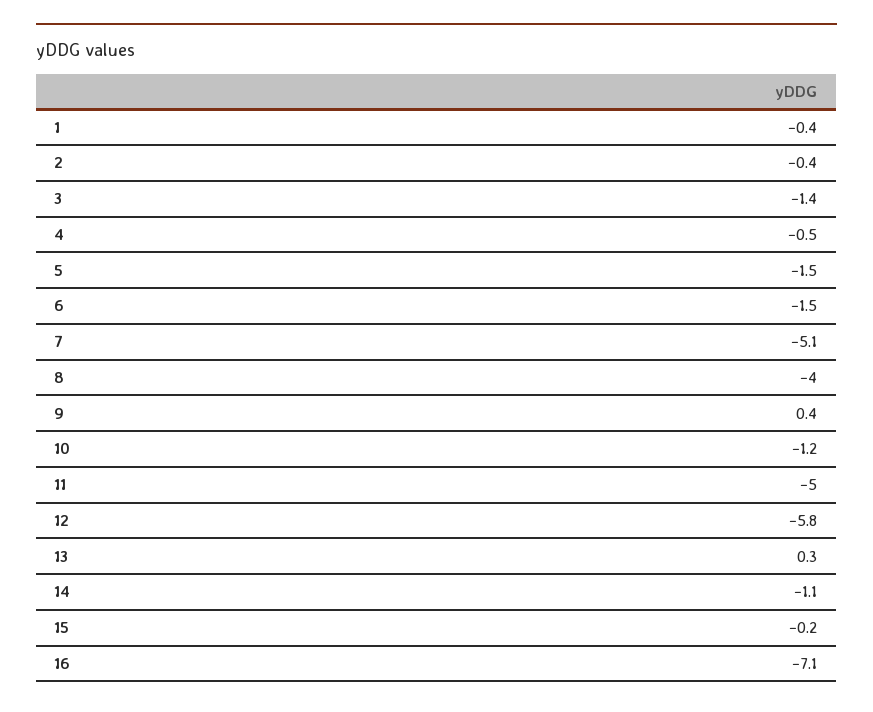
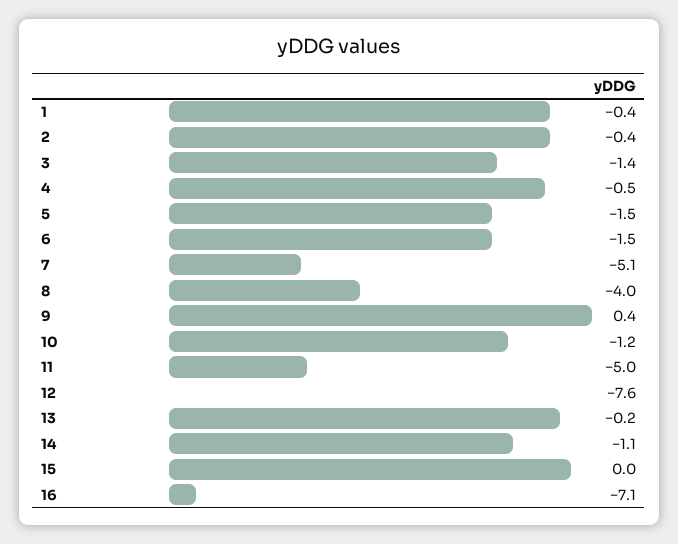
  {
    "1": -0.4,
    "2": -0.4,
    "3": -1.4,
    "4": -0.5,
    "5": -1.5,
    "6": -1.5,
    "7": -5.1,
    "8": -4,
    "9": 0.4,
    "10": -1.2,
    "11": -5,
-   "12": -5.8,
+   "12": -7.6,
-   "13": 0.3,
+   "13": -0.2,
    "14": -1.1,
-   "15": -0.2,
+   "15": 0,
    "16": -7.1
  }

